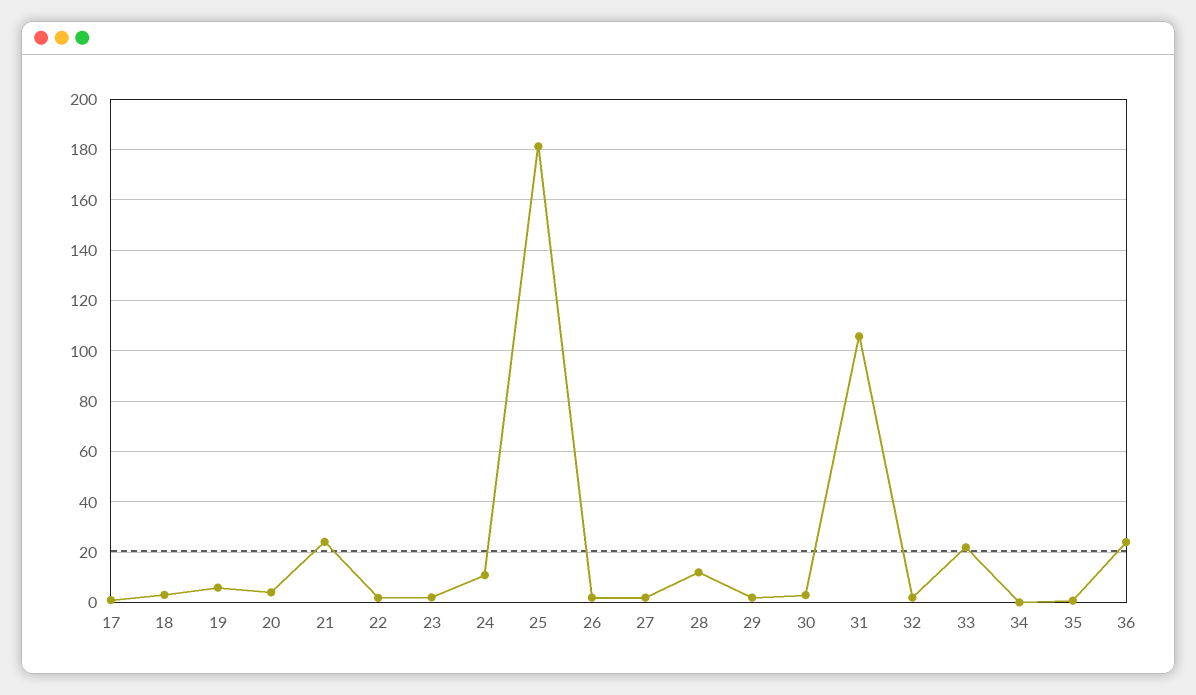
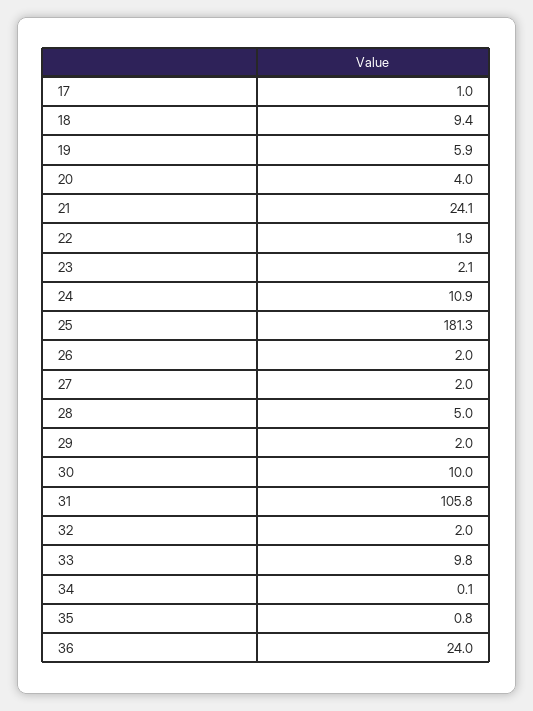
  {
    "17": 1,
-   "18": 2.5,
+   "18": 9.4,
    "19": 5.9,
    "20": 4,
    "21": 24.1,
    "22": 1.9,
    "23": 2.1,
    "24": 10.9,
    "25": 181.3,
    "26": 2,
    "27": 2,
-   "28": 12.5,
+   "28": 5,
    "29": 2,
-   "30": 2.5,
+   "30": 10,
    "31": 105.8,
    "32": 2,
-   "33": 22.5,
+   "33": 9.8,
    "34": 0.1,
    "35": 0.8,
    "36": 24
  }

